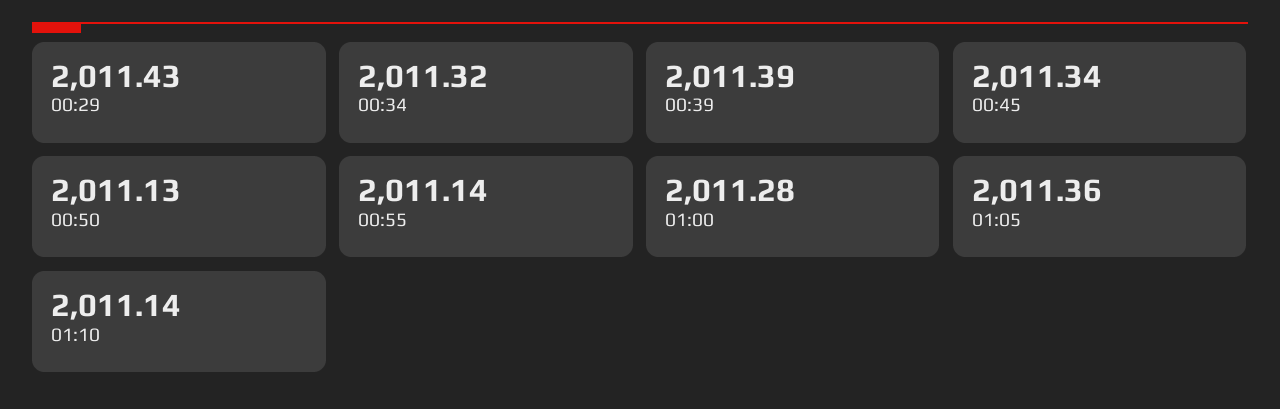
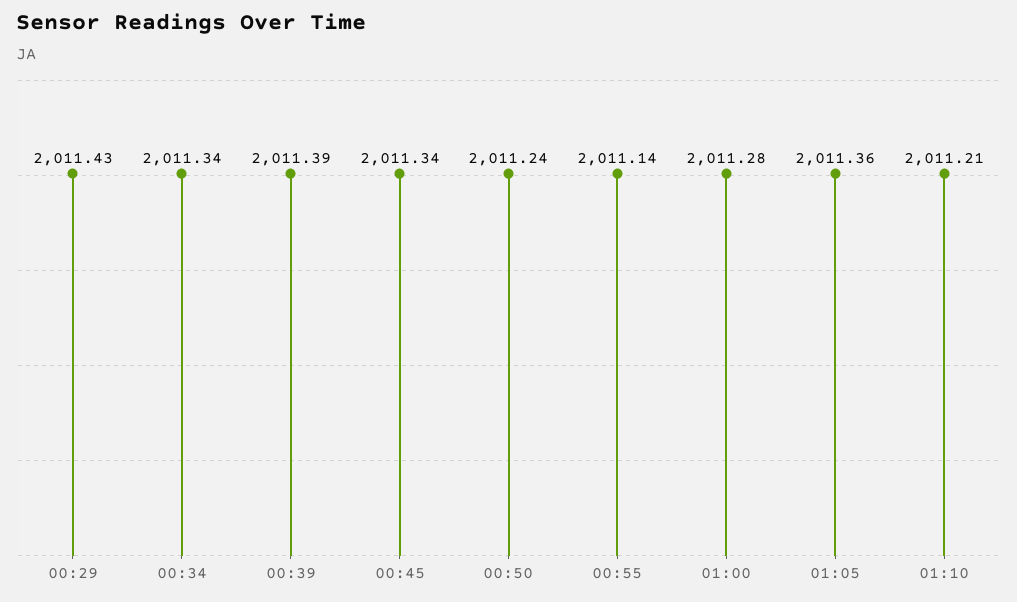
  {
    "00:29": 2011.43,
-   "00:34": 2011.32,
+   "00:34": 2011.34,
    "00:39": 2011.39,
    "00:45": 2011.34,
-   "00:50": 2011.13,
+   "00:50": 2011.24,
    "00:55": 2011.14,
    "01:00": 2011.28,
    "01:05": 2011.36,
-   "01:10": 2011.14
+   "01:10": 2011.21
  }

